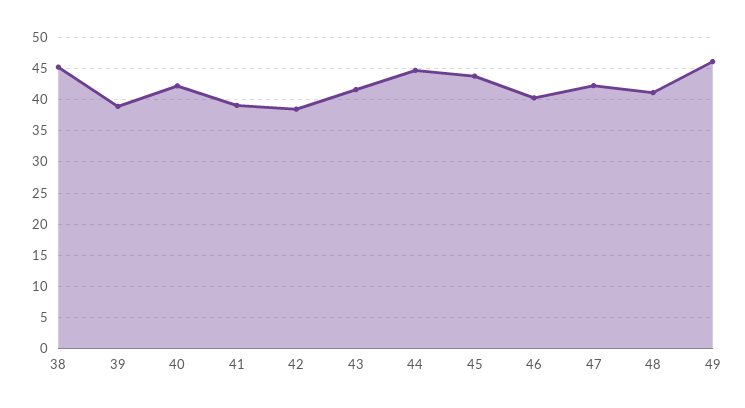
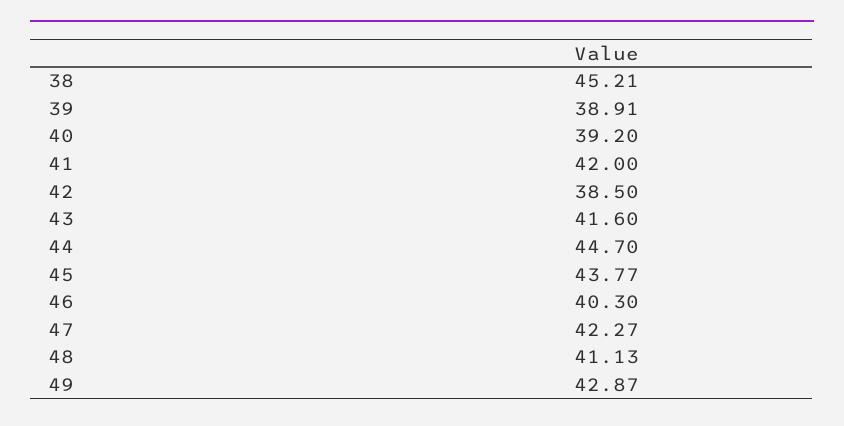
  {
    "38": 45.21,
    "39": 38.91,
-   "40": 42,
+   "40": 39.2,
-   "41": 39,
+   "41": 42,
    "42": 38.5,
    "43": 41.6,
    "44": 44.7,
    "45": 43.77,
    "46": 40.3,
    "47": 42.27,
    "48": 41.13,
-   "49": 46
+   "49": 42.87
  }

